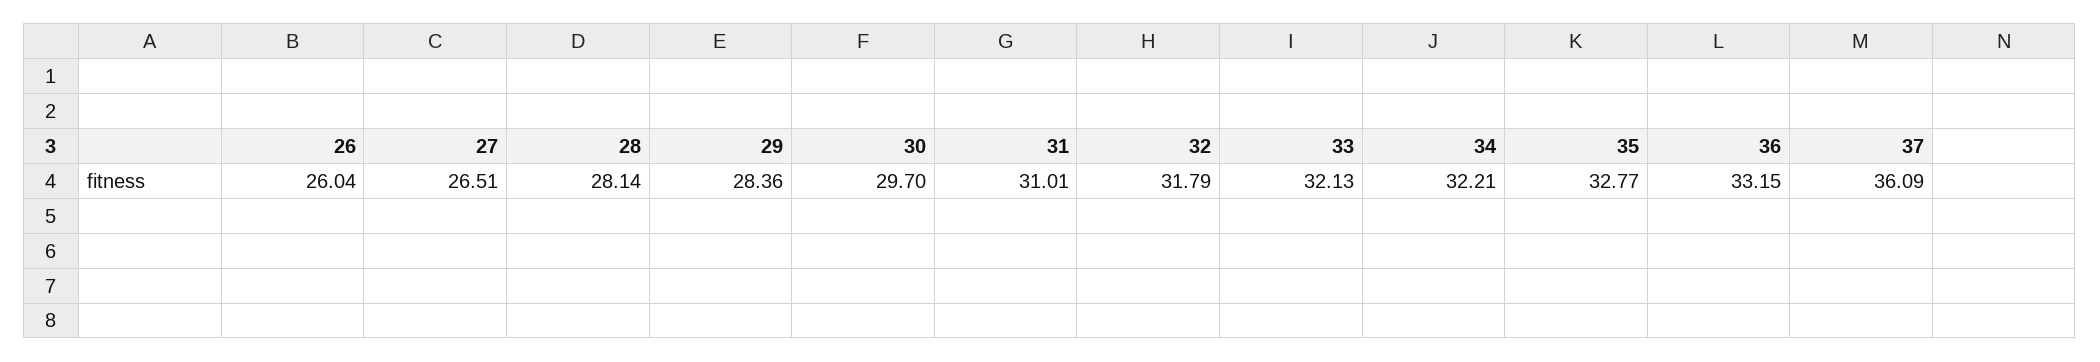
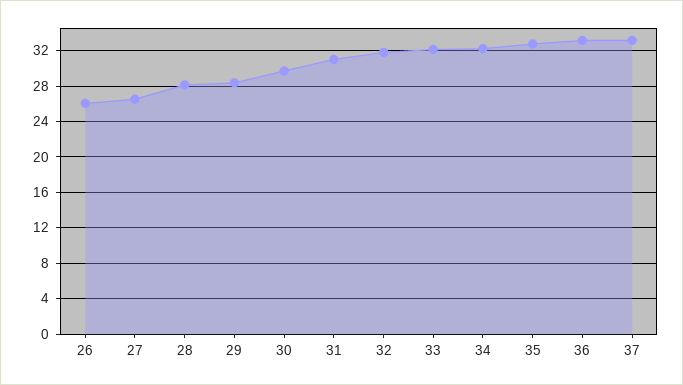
  {
    "26": 26.04,
    "27": 26.51,
    "28": 28.14,
    "29": 28.36,
    "30": 29.7,
    "31": 31.01,
    "32": 31.79,
    "33": 32.13,
    "34": 32.21,
    "35": 32.77,
    "36": 33.15,
-   "37": 36.09
+   "37": 33
  }

